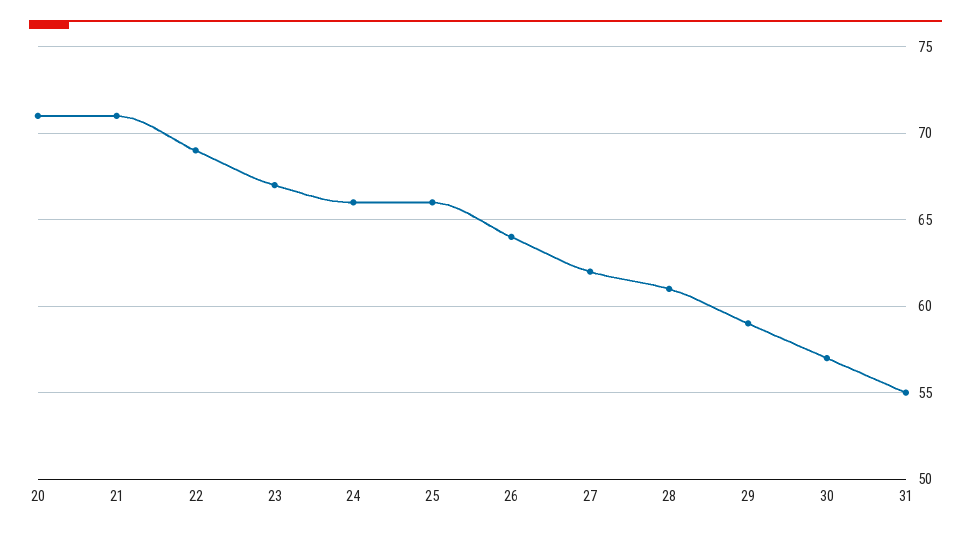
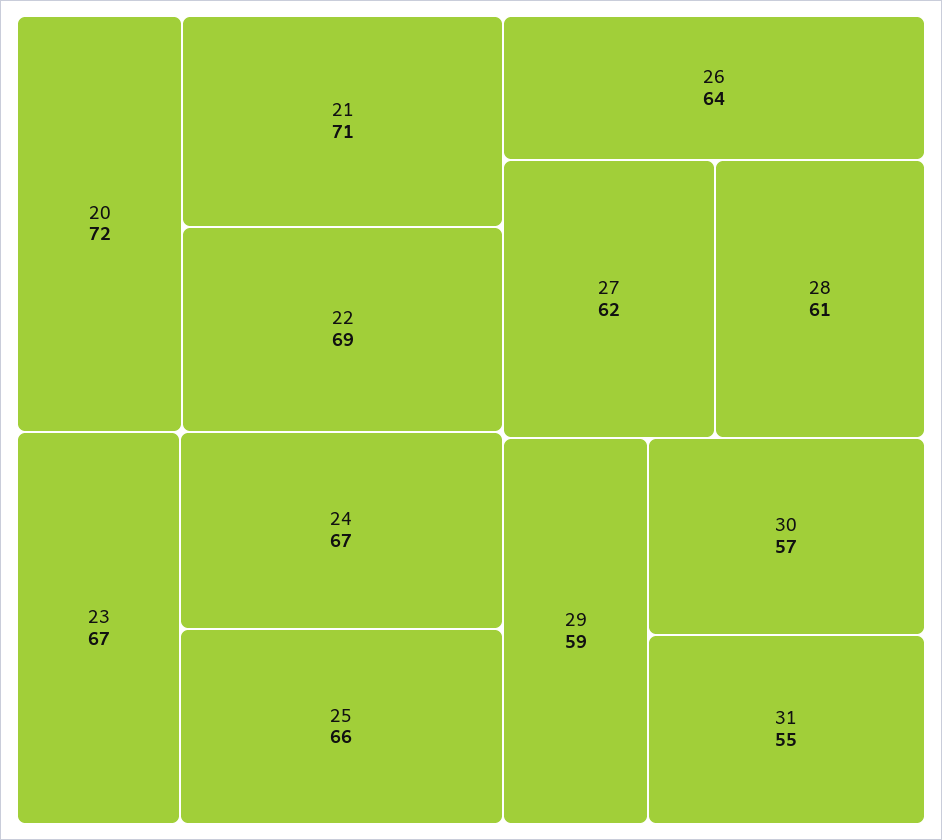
  {
-   "20": 71,
+   "20": 72,
    "21": 71,
    "22": 69,
    "23": 67,
-   "24": 66,
+   "24": 67,
    "25": 66,
    "26": 64,
    "27": 62,
    "28": 61,
    "29": 59,
    "30": 57,
    "31": 55
  }

